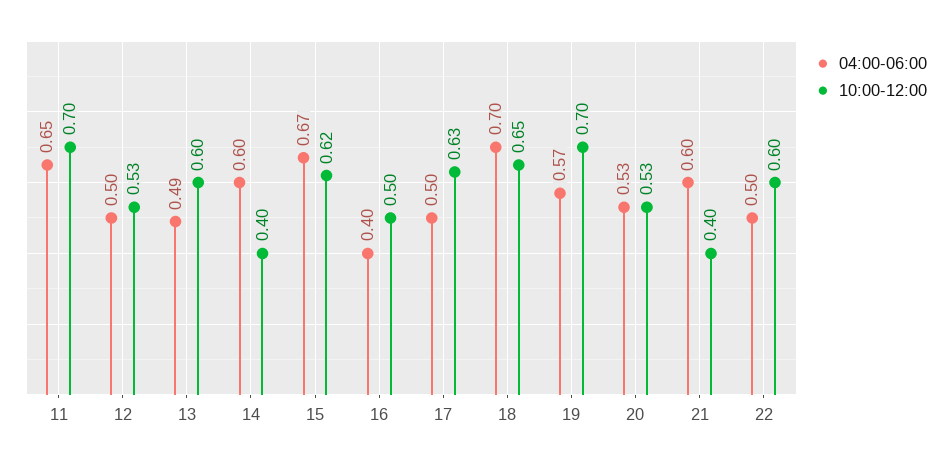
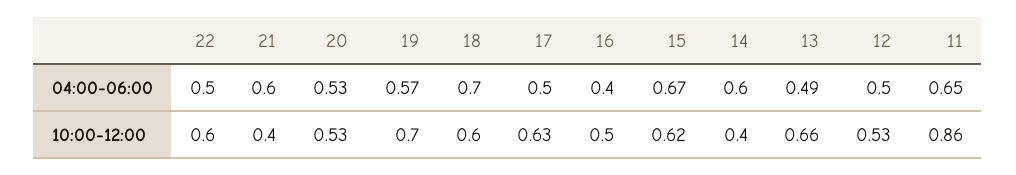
  {
    "04:00-06:00": {
      "11": 0.65,
      "12": 0.5,
      "13": 0.49,
      "14": 0.6,
      "15": 0.67,
      "16": 0.4,
      "17": 0.5,
      "18": 0.7,
      "19": 0.57,
      "20": 0.53,
      "21": 0.6,
      "22": 0.5
    },
    "10:00-12:00": {
-     "11": 0.7,
+     "11": 0.86,
      "12": 0.53,
-     "13": 0.6,
+     "13": 0.66,
      "14": 0.4,
      "15": 0.62,
      "16": 0.5,
      "17": 0.63,
-     "18": 0.65,
+     "18": 0.6,
      "19": 0.7,
      "20": 0.53,
      "21": 0.4,
      "22": 0.6
    }
  }

